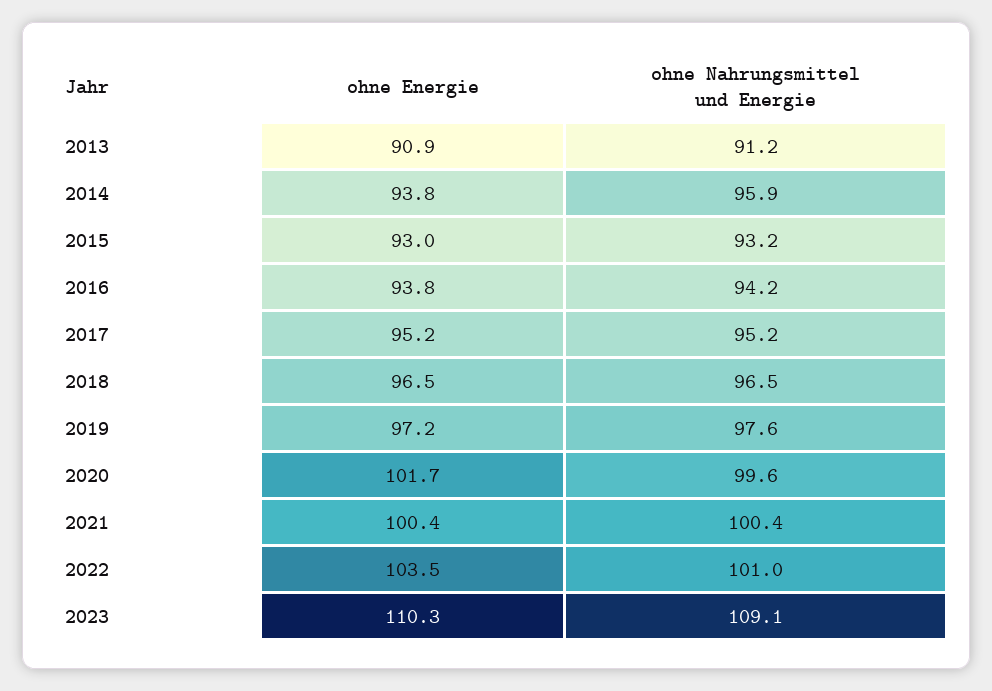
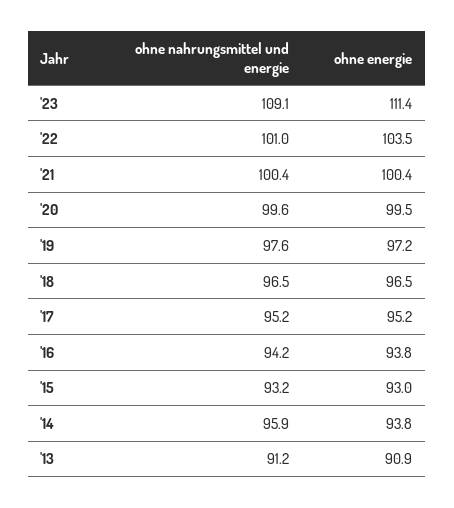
  {
    "ohne Energie": {
      "2013": 90.9,
      "2014": 93.8,
      "2015": 93,
      "2016": 93.8,
      "2017": 95.2,
      "2018": 96.5,
      "2019": 97.2,
-     "2020": 101.7,
+     "2020": 99.5,
      "2021": 100.4,
      "2022": 103.5,
-     "2023": 110.3
+     "2023": 111.4
    },
    "ohne Nahrungsmittel und Energie": {
      "2013": 91.2,
      "2014": 95.9,
      "2015": 93.2,
      "2016": 94.2,
      "2017": 95.2,
      "2018": 96.5,
      "2019": 97.6,
      "2020": 99.6,
      "2021": 100.4,
      "2022": 101,
      "2023": 109.1
    }
  }

